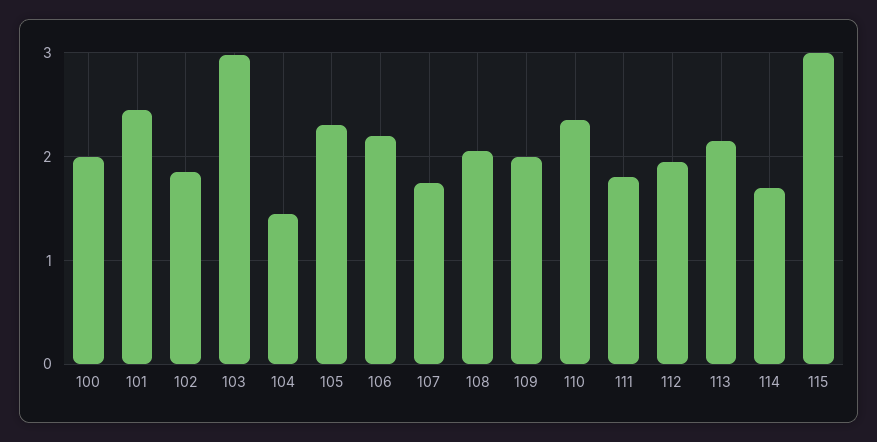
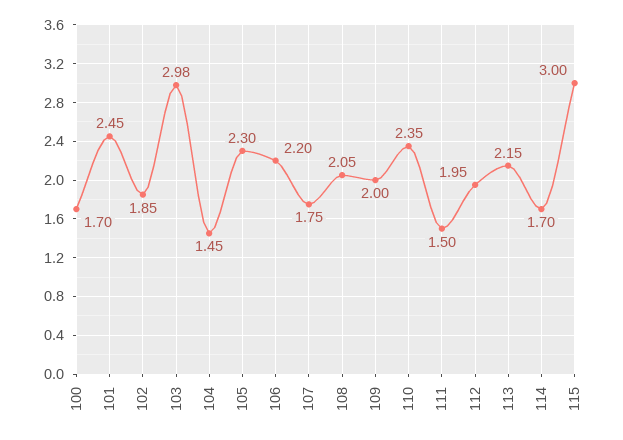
  {
-   "100": 2,
+   "100": 1.7,
    "101": 2.45,
    "102": 1.85,
    "103": 2.98,
    "104": 1.45,
    "105": 2.3,
    "106": 2.2,
    "107": 1.75,
    "108": 2.05,
    "109": 2,
    "110": 2.35,
-   "111": 1.8,
+   "111": 1.5,
    "112": 1.95,
    "113": 2.15,
    "114": 1.7,
    "115": 3
  }

